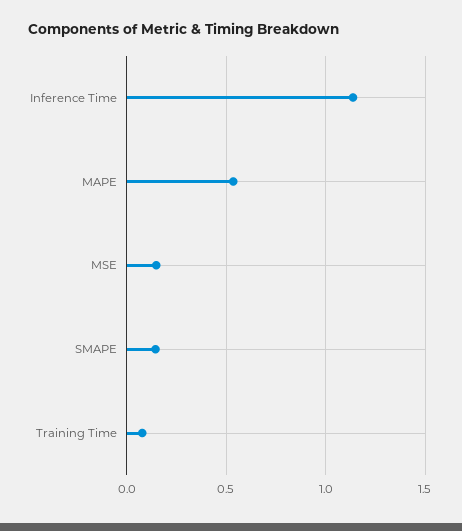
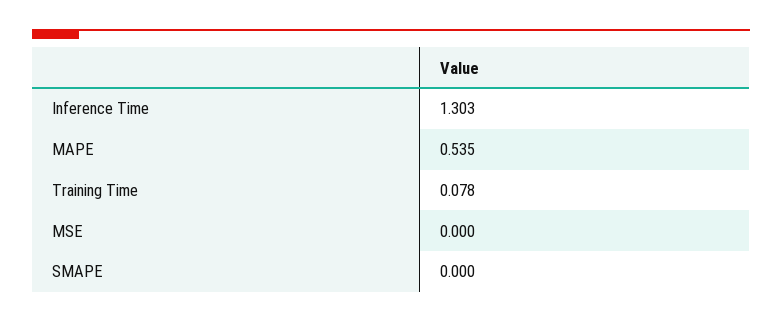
  {
-   "Inference Time": 1.15,
+   "Inference Time": 1.303,
    "MAPE": 0.535,
-   "MSE": 0.15,
+   "MSE": 0,
-   "SMAPE": 0.15,
+   "SMAPE": 0,
    "Training Time": 0.078
  }

